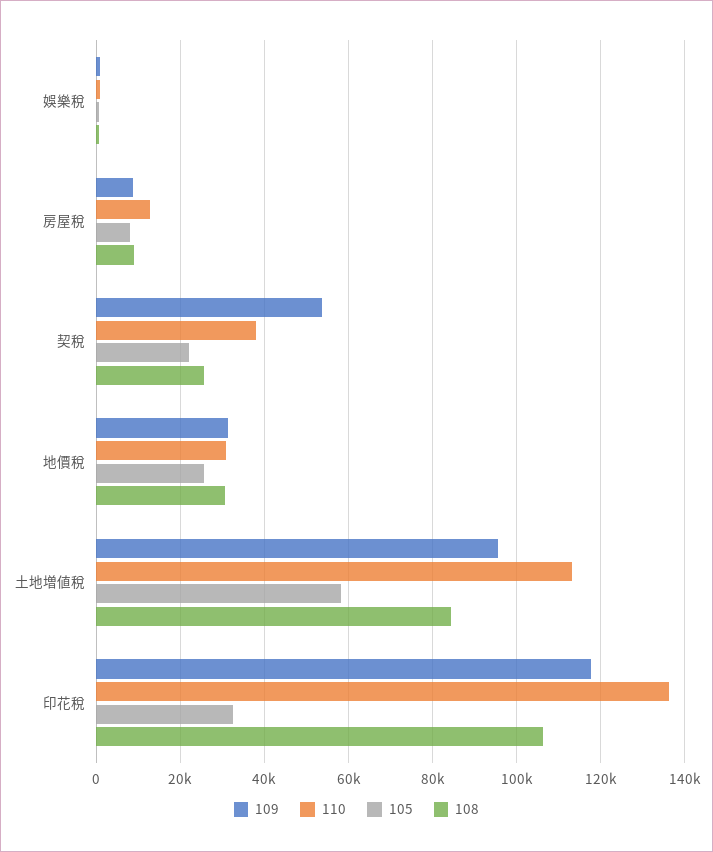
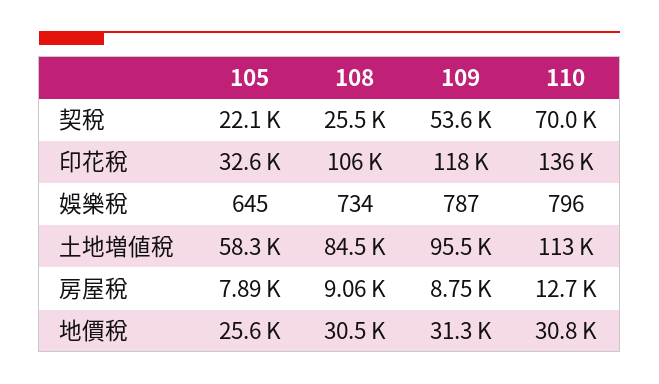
  {
    "109": {
      "娛樂稅": 787,
      "房屋稅": 8750,
      "契稅": 53600,
      "地價稅": 31300,
      "土地増値稅": 95500,
      "印花稅": 118000
    },
    "110": {
      "娛樂稅": 796,
      "房屋稅": 12700,
-     "契稅": 38000,
+     "契稅": 70000,
      "地價稅": 30800,
      "土地増値稅": 113000,
      "印花稅": 136000
    },
    "105": {
      "娛樂稅": 645,
      "房屋稅": 7890,
      "契稅": 22100,
      "地價稅": 25600,
      "土地増値稅": 58300,
      "印花稅": 32600
    },
    "108": {
      "娛樂稅": 734,
      "房屋稅": 9060,
      "契稅": 25500,
      "地價稅": 30500,
      "土地増値稅": 84500,
      "印花稅": 106000
    }
  }

